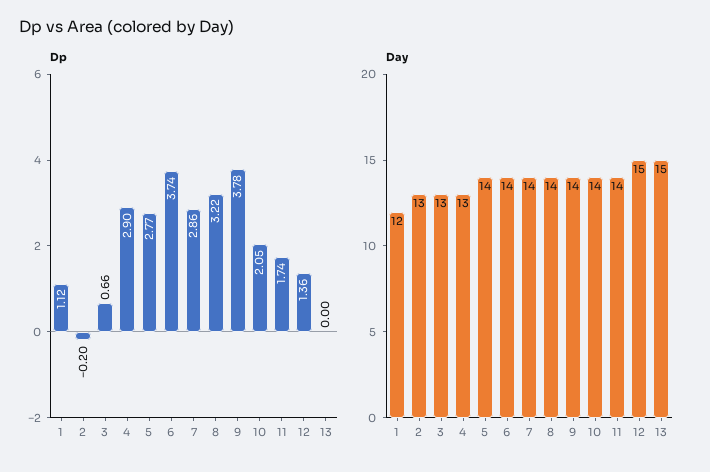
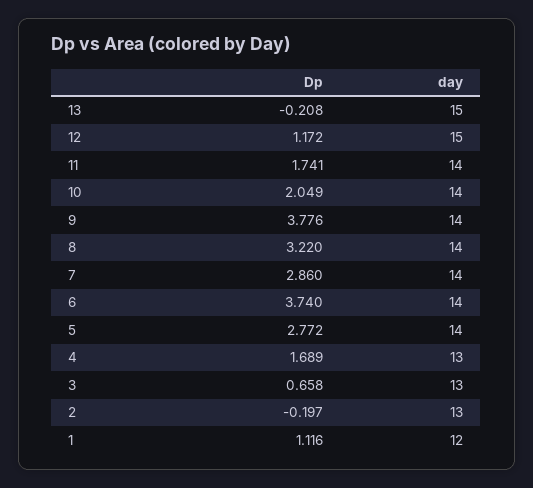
  {
    "Dp": {
      "1": 1.116,
      "2": -0.197,
      "3": 0.658,
-     "4": 2.9,
+     "4": 1.689,
      "5": 2.772,
      "6": 3.74,
      "7": 2.86,
      "8": 3.22,
      "9": 3.776,
      "10": 2.049,
      "11": 1.741,
-     "12": 1.36,
+     "12": 1.172,
-     "13": 0
+     "13": -0.208
    },
    "Day": {
      "1": 12,
      "2": 13,
      "3": 13,
      "4": 13,
      "5": 14,
      "6": 14,
      "7": 14,
      "8": 14,
      "9": 14,
      "10": 14,
      "11": 14,
      "12": 15,
      "13": 15
    }
  }

